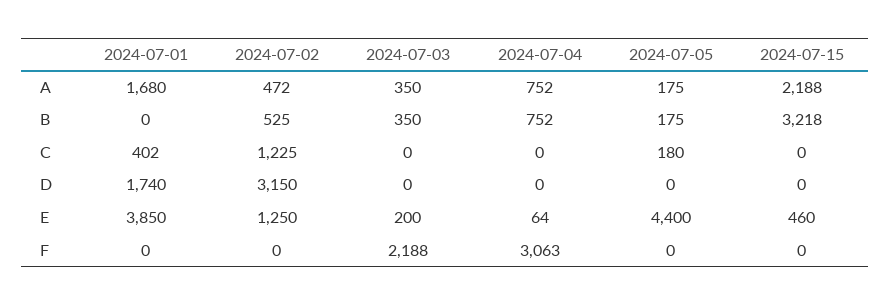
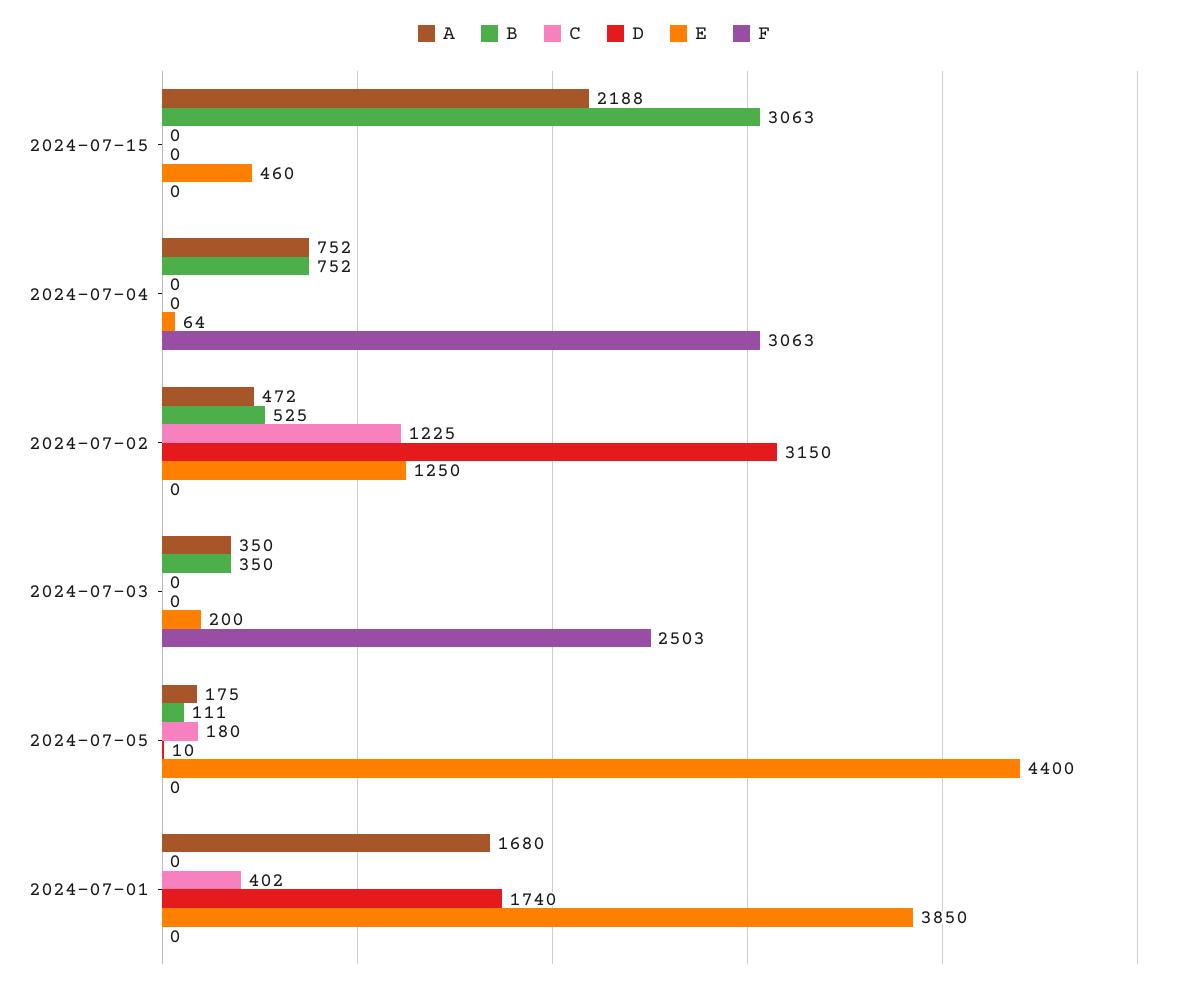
  {
    "A": {
      "2024-07-01": 1680,
      "2024-07-02": 472,
      "2024-07-03": 350,
      "2024-07-04": 752,
      "2024-07-05": 175,
      "2024-07-15": 2188
    },
    "B": {
      "2024-07-01": 0,
      "2024-07-02": 525,
      "2024-07-03": 350,
      "2024-07-04": 752,
-     "2024-07-05": 175,
+     "2024-07-05": 111,
-     "2024-07-15": 3218
+     "2024-07-15": 3063
    },
    "C": {
      "2024-07-01": 402,
      "2024-07-02": 1225,
      "2024-07-03": 0,
      "2024-07-04": 0,
      "2024-07-05": 180,
      "2024-07-15": 0
    },
    "D": {
      "2024-07-01": 1740,
      "2024-07-02": 3150,
      "2024-07-03": 0,
      "2024-07-04": 0,
-     "2024-07-05": 0,
+     "2024-07-05": 10,
      "2024-07-15": 0
    },
    "E": {
      "2024-07-01": 3850,
      "2024-07-02": 1250,
      "2024-07-03": 200,
      "2024-07-04": 64,
      "2024-07-05": 4400,
      "2024-07-15": 460
    },
    "F": {
      "2024-07-01": 0,
      "2024-07-02": 0,
-     "2024-07-03": 2188,
+     "2024-07-03": 2503,
      "2024-07-04": 3063,
      "2024-07-05": 0,
      "2024-07-15": 0
    }
  }

